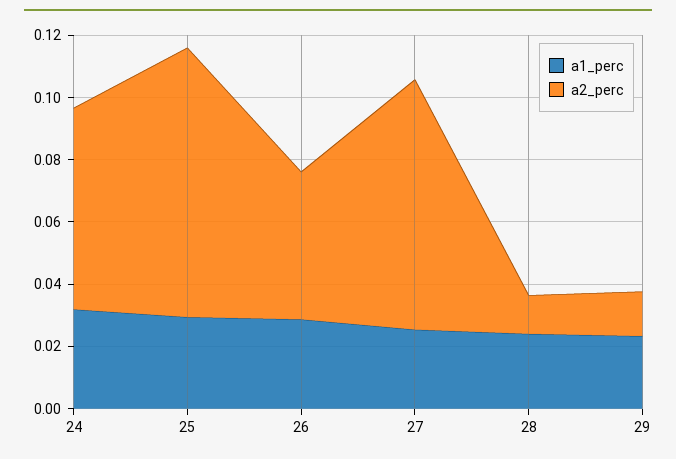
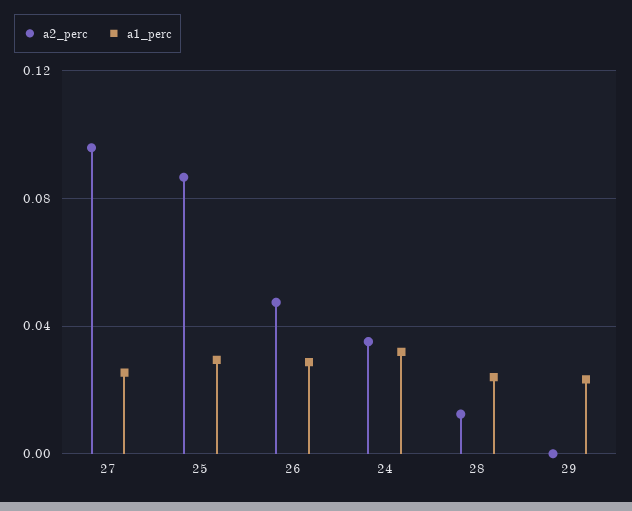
  {
    "a1_perc": {
      "24": 0.03,
      "25": 0.03,
      "26": 0.03,
      "27": 0.025,
      "28": 0.025,
      "29": 0.025
    },
    "a2_perc": {
-     "24": 0.065,
+     "24": 0.035,
      "25": 0.085,
      "26": 0.045,
-     "27": 0.08,
+     "27": 0.095,
      "28": 0.01,
-     "29": 0.015
+     "29": 0
    }
  }

